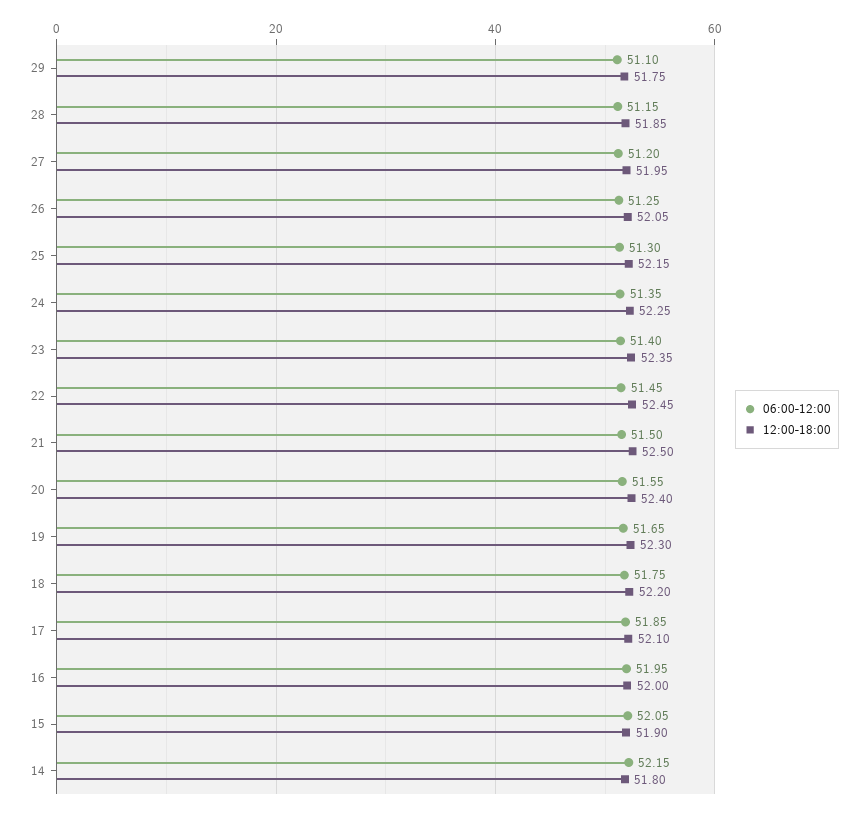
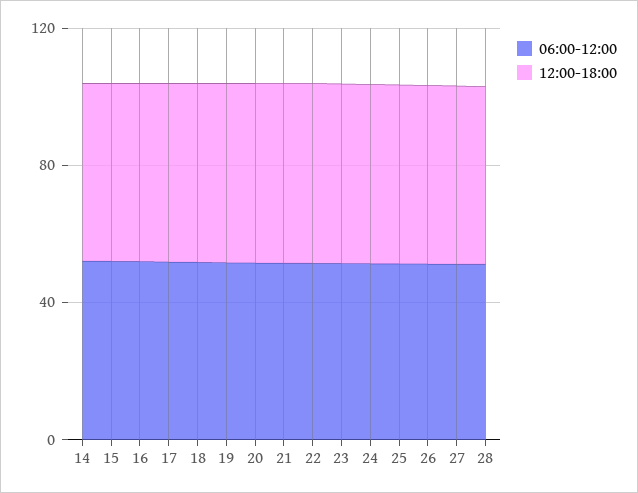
  {
    "06:00-12:00": {
-     "29": 51.1,
      "28": 51.15,
      "27": 51.2,
      "26": 51.25,
      "25": 51.3,
      "24": 51.35,
      "23": 51.4,
      "22": 51.45,
      "21": 51.5,
      "20": 51.55,
      "19": 51.65,
      "18": 51.75,
      "17": 51.85,
      "16": 51.95,
      "15": 52.05,
      "14": 52.15
    },
    "12:00-18:00": {
-     "29": 51.75,
      "28": 51.85,
      "27": 51.95,
      "26": 52.05,
      "25": 52.15,
      "24": 52.25,
      "23": 52.35,
      "22": 52.45,
      "21": 52.5,
      "20": 52.4,
      "19": 52.3,
      "18": 52.2,
      "17": 52.1,
      "16": 52,
      "15": 51.9,
      "14": 51.8
    }
  }

